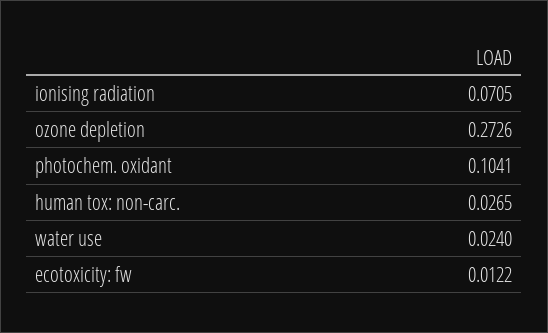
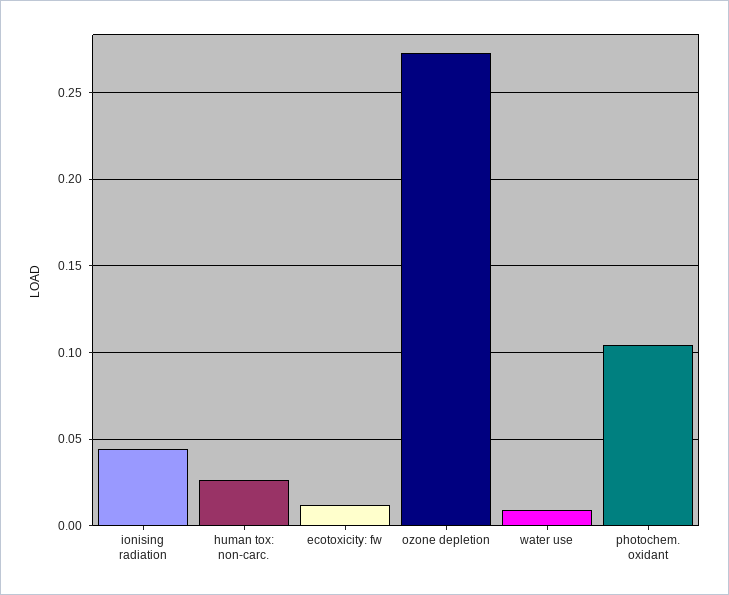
  {
-   "ionising radiation": 0.0705,
+   "ionising radiation": 0.045,
    "ozone depletion": 0.2726,
    "photochem. oxidant": 0.1041,
    "human tox: non-carc.": 0.0265,
-   "water use": 0.024,
+   "water use": 0.01,
    "ecotoxicity: fw": 0.0122
  }

